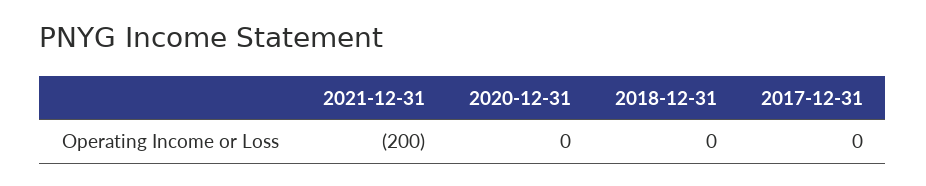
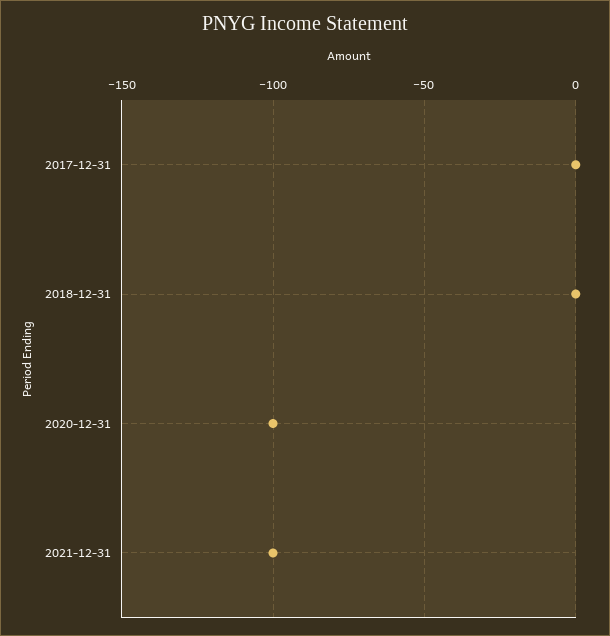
  {
-   "2021-12-31": -200,
+   "2021-12-31": -100,
-   "2020-12-31": 0,
+   "2020-12-31": -100,
    "2018-12-31": 0,
    "2017-12-31": 0
  }

